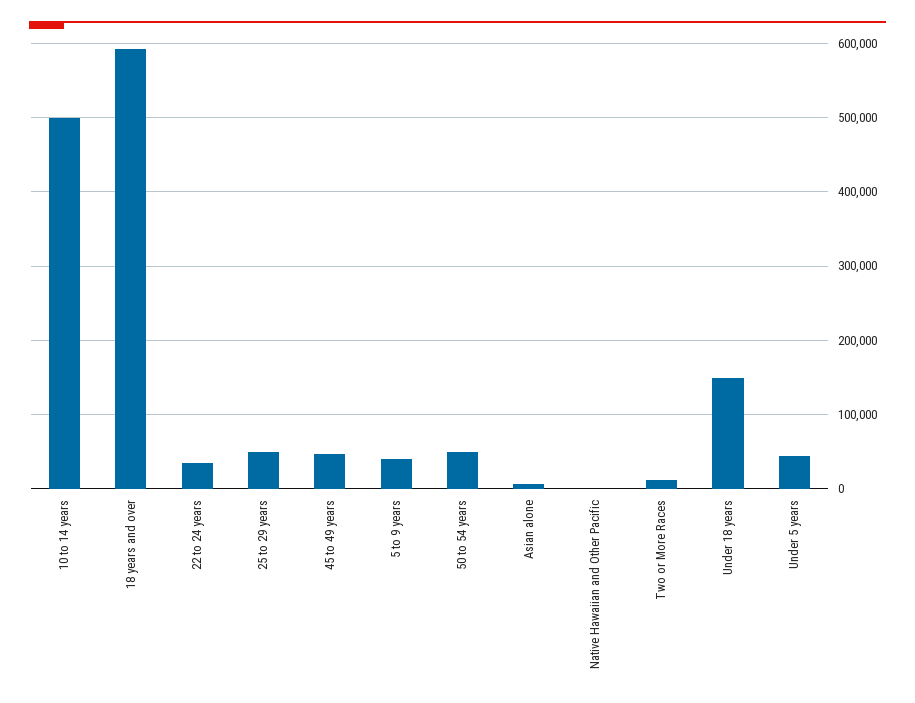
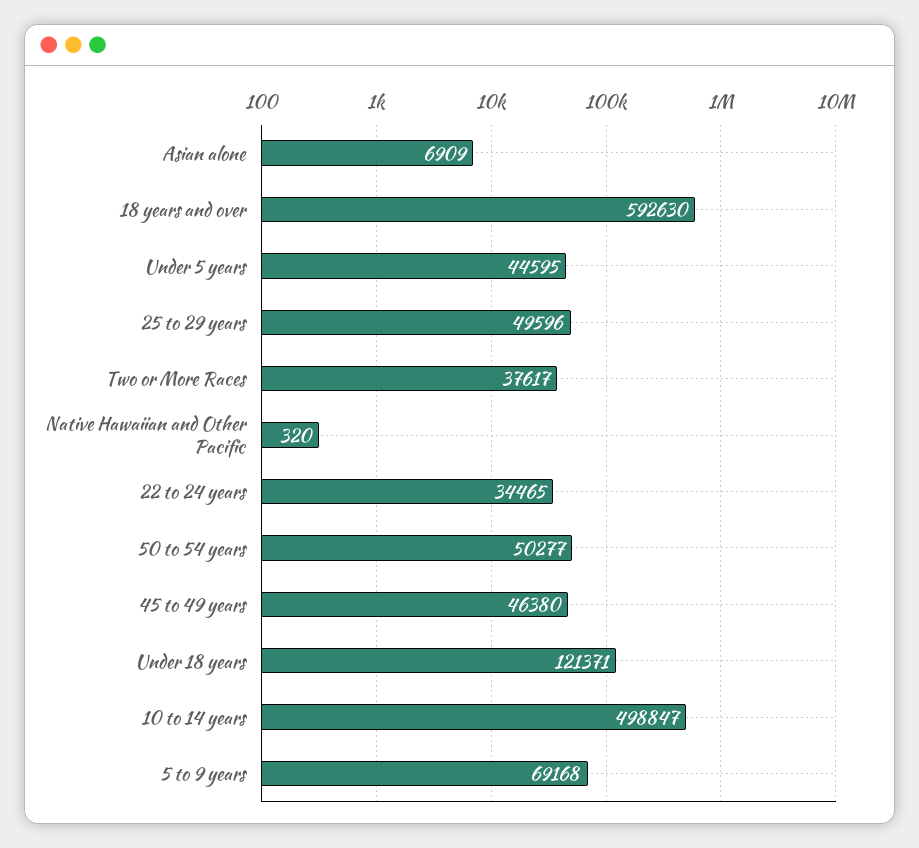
  {
    "10 to 14 years": 498847,
    "18 years and over": 592630,
    "22 to 24 years": 34465,
    "25 to 29 years": 49596,
    "45 to 49 years": 46380,
-   "5 to 9 years": 40000,
+   "5 to 9 years": 69168,
    "50 to 54 years": 50277,
    "Asian alone": 6909,
    "Native Hawaiian and Other Pacific": 320,
-   "Two or More Races": 10000,
+   "Two or More Races": 37617,
-   "Under 18 years": 150000,
+   "Under 18 years": 121371,
    "Under 5 years": 44595
  }

